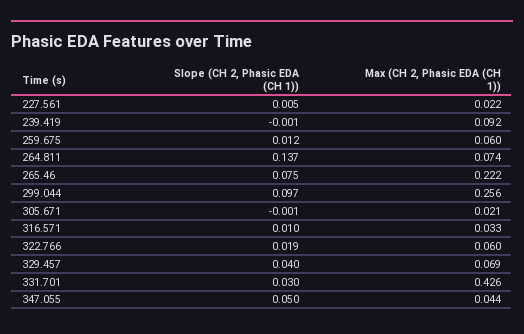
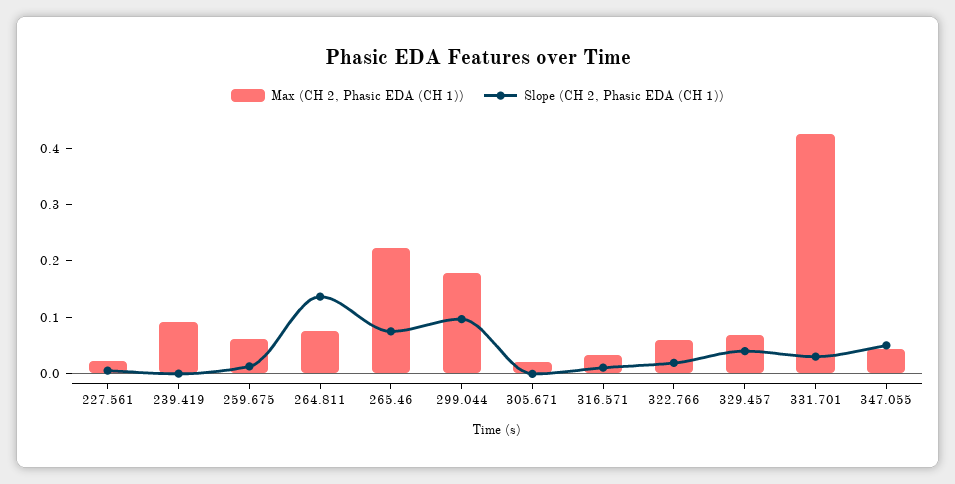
  {
    "Slope (CH 2, Phasic EDA (CH 1))": {
      "227.561": 0.005,
      "239.419": -0.001,
      "259.675": 0.012,
      "264.811": 0.137,
      "265.46": 0.075,
      "299.044": 0.097,
      "305.671": -0.001,
      "316.571": 0.01,
      "322.766": 0.019,
      "329.457": 0.04,
      "331.701": 0.03,
      "347.055": 0.05
    },
    "Max (CH 2, Phasic EDA (CH 1))": {
      "227.561": 0.022,
      "239.419": 0.092,
      "259.675": 0.06,
      "264.811": 0.074,
      "265.46": 0.222,
-     "299.044": 0.256,
+     "299.044": 0.18,
      "305.671": 0.021,
      "316.571": 0.033,
      "322.766": 0.06,
      "329.457": 0.069,
      "331.701": 0.426,
      "347.055": 0.044
    }
  }

